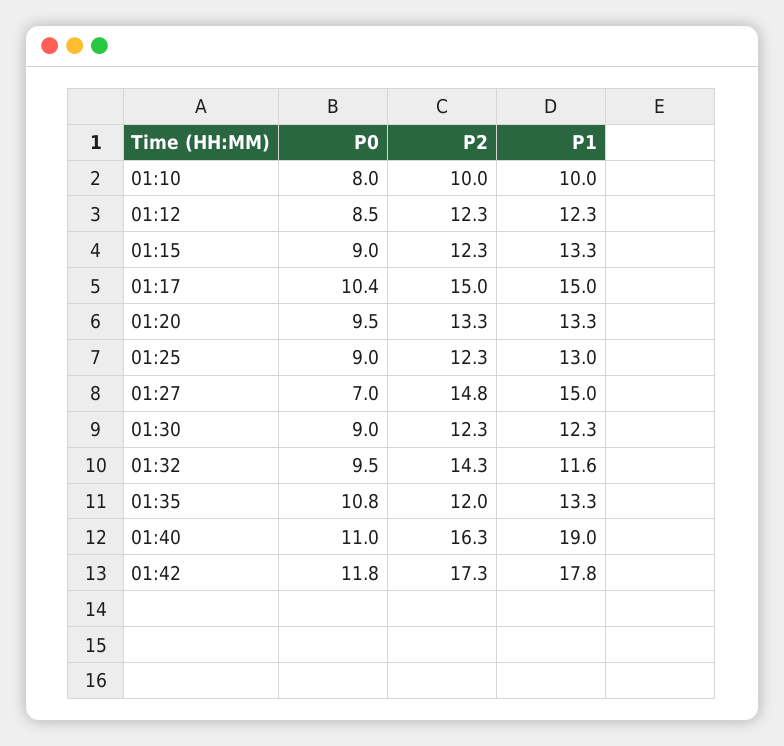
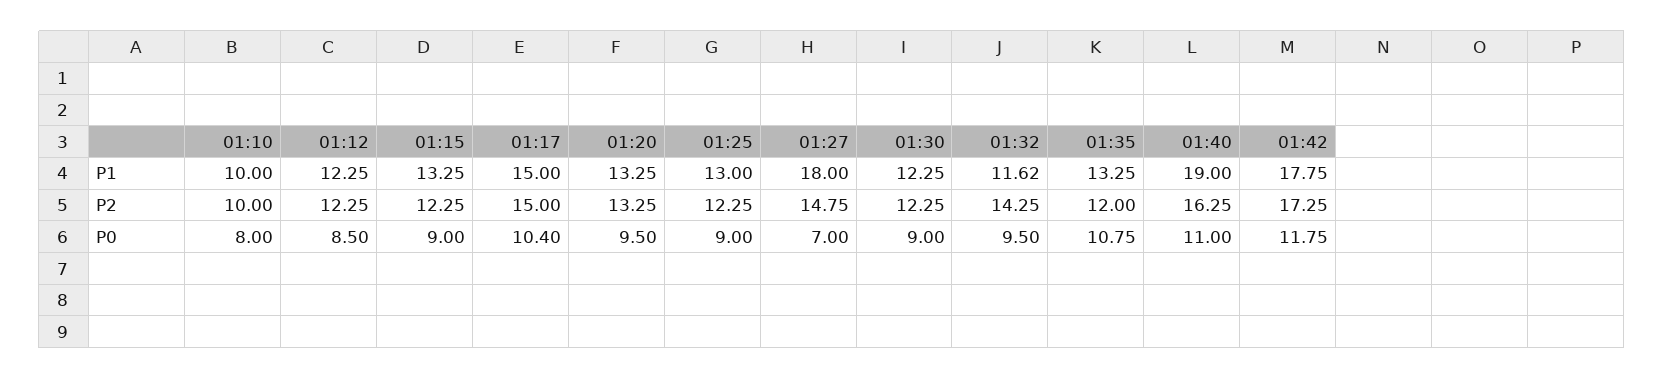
  {
    "P0": {
      "01:10": 8,
      "01:12": 8.5,
      "01:15": 9,
      "01:17": 10.4,
      "01:20": 9.5,
      "01:25": 9,
      "01:27": 7,
      "01:30": 9,
      "01:32": 9.5,
      "01:35": 10.75,
      "01:40": 11,
      "01:42": 11.75
    },
    "P2": {
      "01:10": 10,
      "01:12": 12.25,
      "01:15": 12.25,
      "01:17": 15,
      "01:20": 13.25,
      "01:25": 12.25,
      "01:27": 14.75,
      "01:30": 12.25,
      "01:32": 14.25,
      "01:35": 12,
      "01:40": 16.25,
      "01:42": 17.25
    },
    "P1": {
      "01:10": 10,
      "01:12": 12.25,
      "01:15": 13.25,
      "01:17": 15,
      "01:20": 13.25,
      "01:25": 13,
-     "01:27": 15,
+     "01:27": 18,
      "01:30": 12.25,
      "01:32": 11.62,
      "01:35": 13.25,
      "01:40": 19,
      "01:42": 17.75
    }
  }

